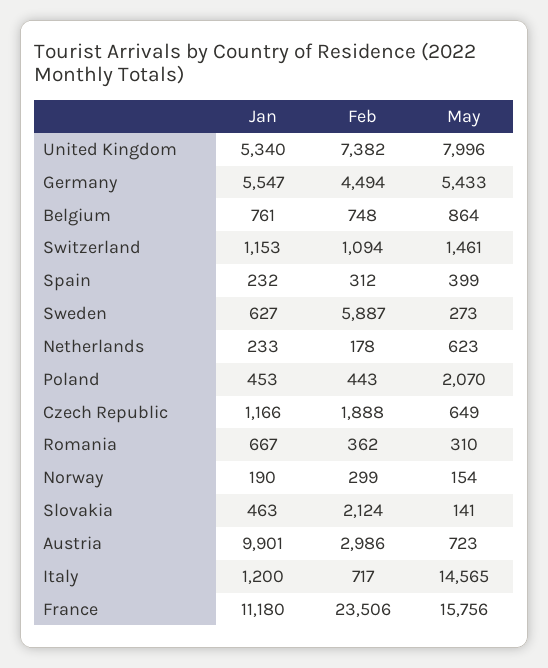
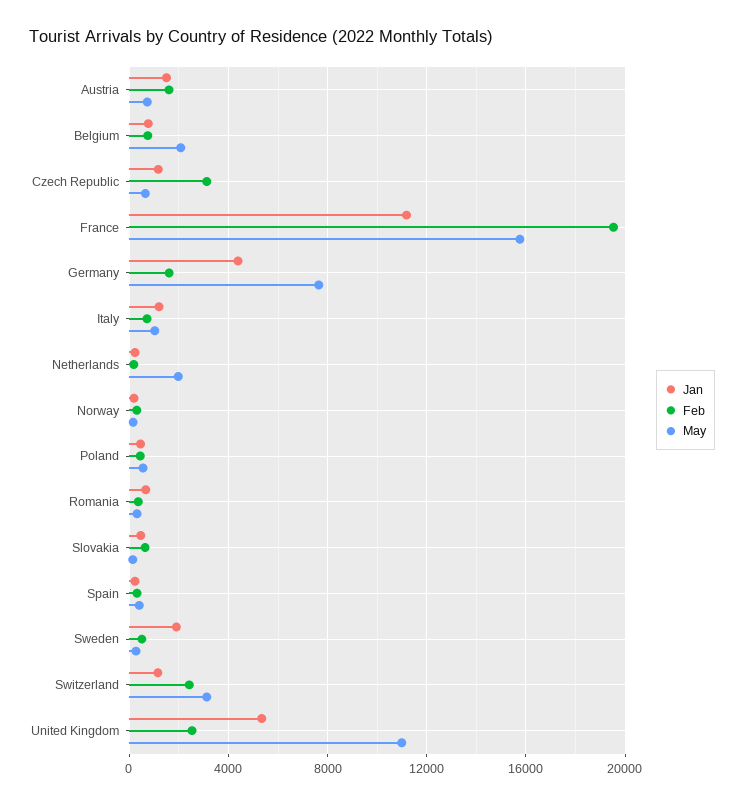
  {
    "Jan": {
      "United Kingdom": 5340,
-     "Germany": 5547,
+     "Germany": 4500,
      "Belgium": 761,
      "Switzerland": 1153,
      "Spain": 232,
-     "Sweden": 627,
+     "Sweden": 2000,
      "Netherlands": 233,
      "Poland": 453,
      "Czech Republic": 1166,
      "Romania": 667,
      "Norway": 190,
      "Slovakia": 463,
-     "Austria": 9901,
+     "Austria": 1500,
      "Italy": 1200,
      "France": 11180
    },
    "Feb": {
-     "United Kingdom": 7382,
+     "United Kingdom": 2500,
-     "Germany": 4494,
+     "Germany": 1500,
      "Belgium": 748,
-     "Switzerland": 1094,
+     "Switzerland": 2500,
      "Spain": 312,
-     "Sweden": 5887,
+     "Sweden": 500,
      "Netherlands": 178,
      "Poland": 443,
-     "Czech Republic": 1888,
+     "Czech Republic": 3000,
      "Romania": 362,
      "Norway": 299,
-     "Slovakia": 2124,
+     "Slovakia": 500,
-     "Austria": 2986,
+     "Austria": 1500,
      "Italy": 717,
-     "France": 23506
+     "France": 19500
    },
    "May": {
-     "United Kingdom": 7996,
+     "United Kingdom": 11000,
-     "Germany": 5433,
+     "Germany": 7500,
-     "Belgium": 864,
+     "Belgium": 2000,
-     "Switzerland": 1461,
+     "Switzerland": 3000,
      "Spain": 399,
      "Sweden": 273,
-     "Netherlands": 623,
+     "Netherlands": 2000,
-     "Poland": 2070,
+     "Poland": 500,
      "Czech Republic": 649,
      "Romania": 310,
      "Norway": 154,
      "Slovakia": 141,
      "Austria": 723,
-     "Italy": 14565,
+     "Italy": 1000,
      "France": 15756
    }
  }

